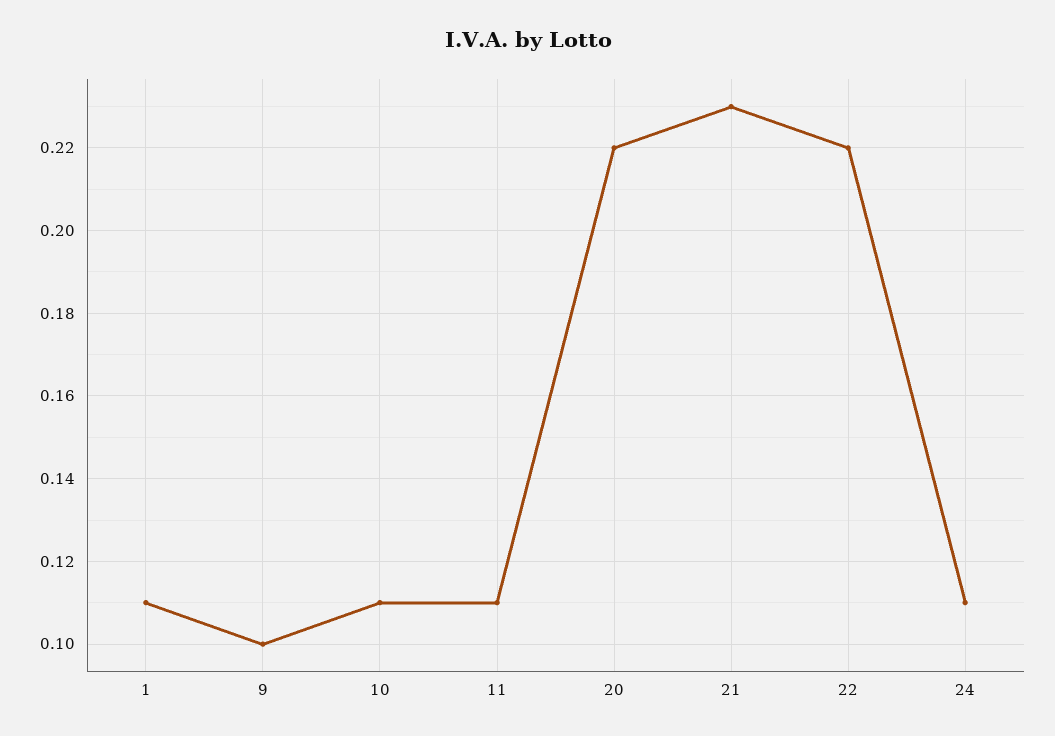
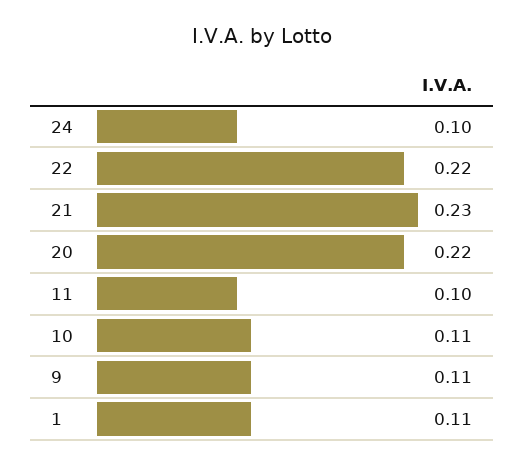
  {
    "1": 0.11,
-   "9": 0.1,
+   "9": 0.11,
    "10": 0.11,
-   "11": 0.11,
+   "11": 0.1,
    "20": 0.22,
    "21": 0.23,
    "22": 0.22,
-   "24": 0.11
+   "24": 0.1
  }

